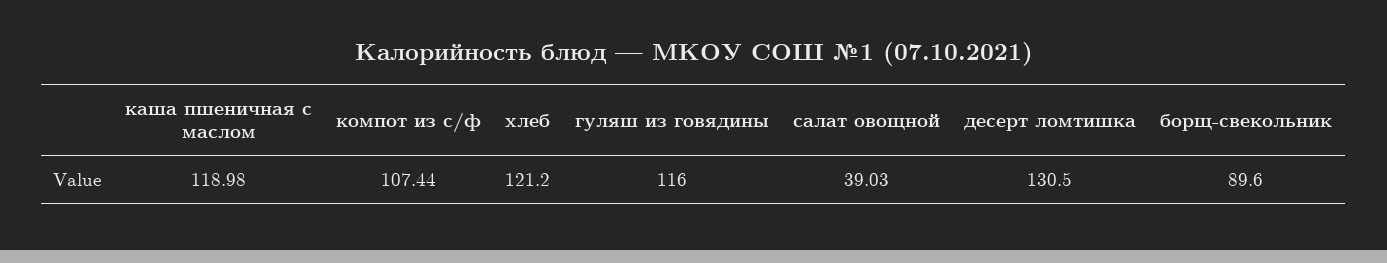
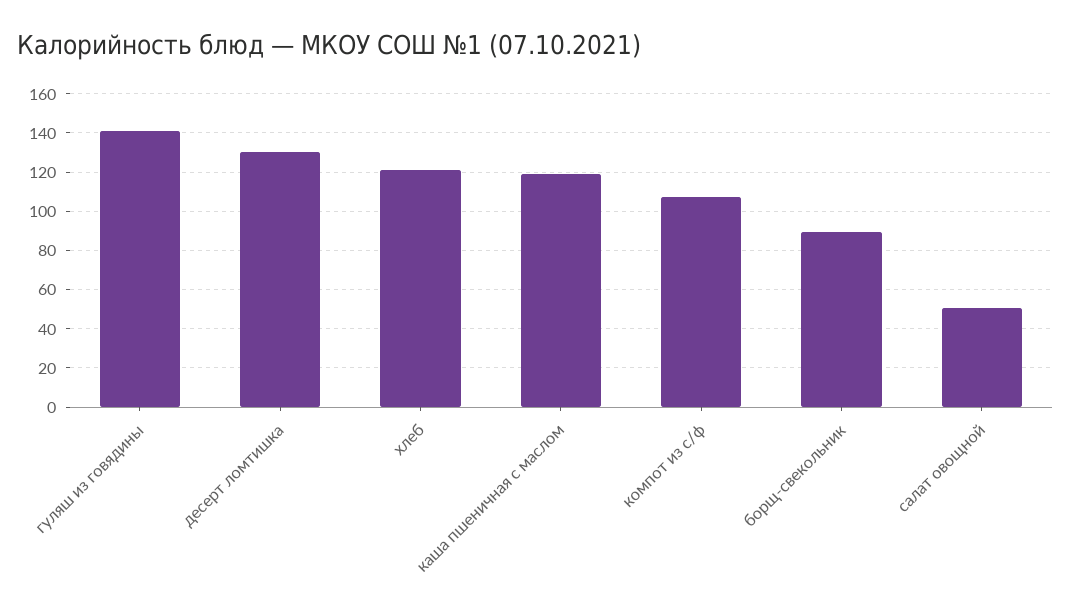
  {
    "каша пшеничная с маслом": 118.98,
    "компот из с/ф": 107.44,
    "хлеб": 121.2,
-   "гуляш из говядины": 116,
+   "гуляш из говядины": 140,
-   "салат овощной": 39.03,
+   "салат овощной": 50,
    "десерт ломтишка": 130.5,
    "борщ-свекольник": 89.6
  }

